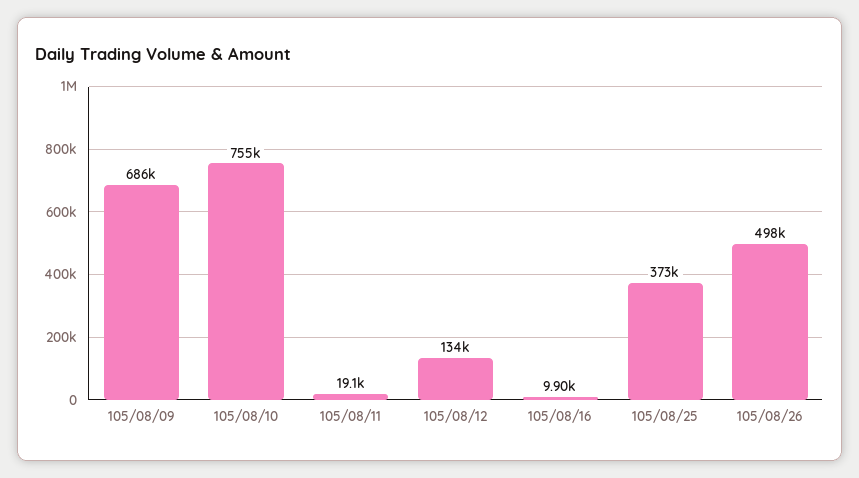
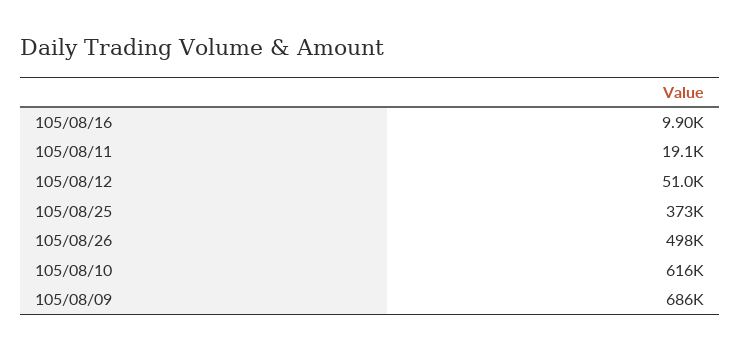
  {
    "105/08/09": 686000,
-   "105/08/10": 755000,
+   "105/08/10": 616000,
    "105/08/11": 19100,
-   "105/08/12": 134000,
+   "105/08/12": 51000,
    "105/08/16": 9900,
    "105/08/25": 373000,
    "105/08/26": 498000
  }

